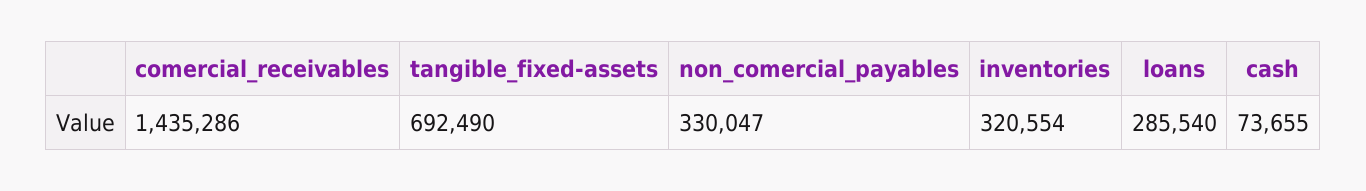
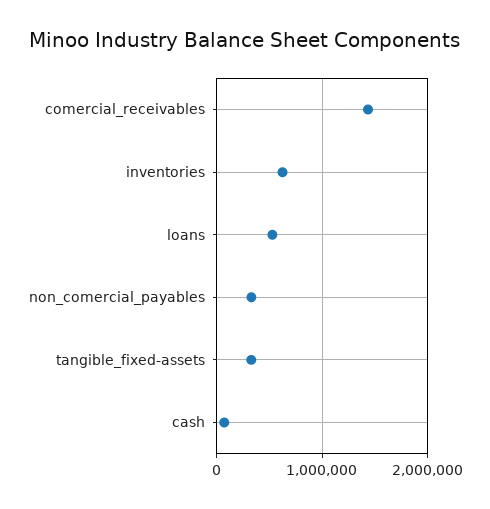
  {
    "comercial_receivables": 1435286,
-   "tangible_fixed-assets": 692490,
+   "tangible_fixed-assets": 300000,
    "non_comercial_payables": 330047,
-   "inventories": 320554,
+   "inventories": 600000,
-   "loans": 285540,
+   "loans": 500000,
    "cash": 73655
  }

